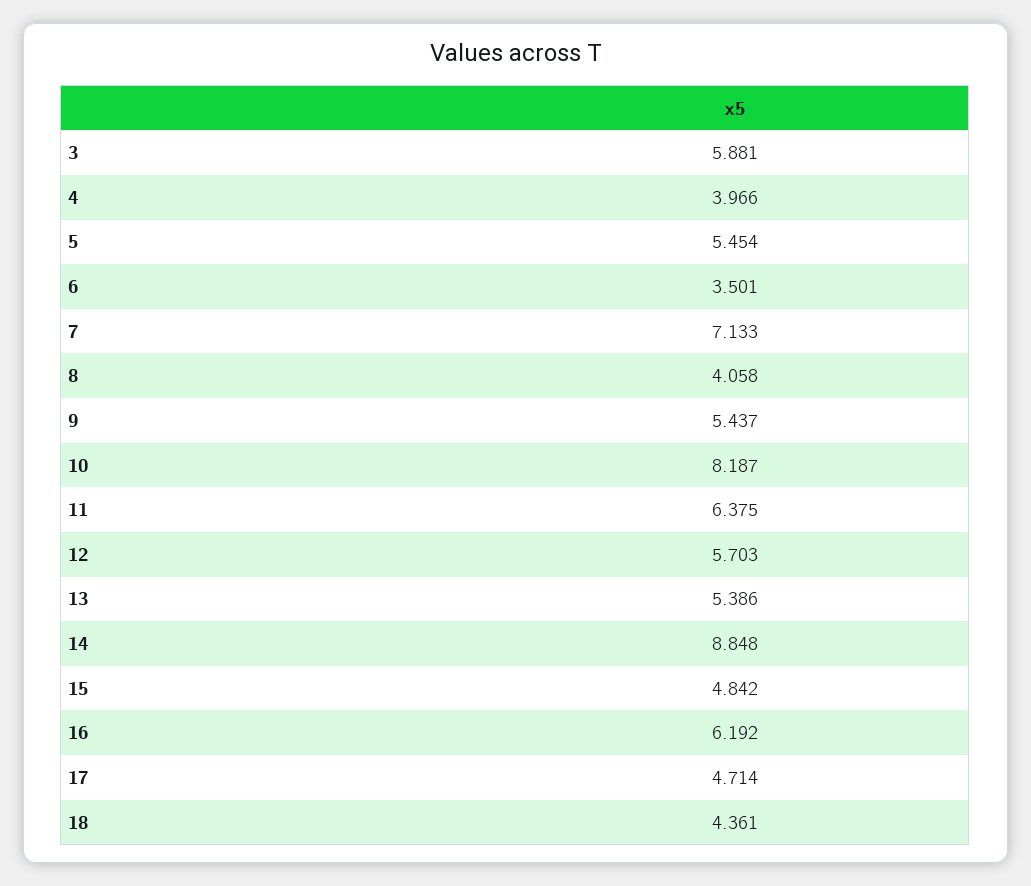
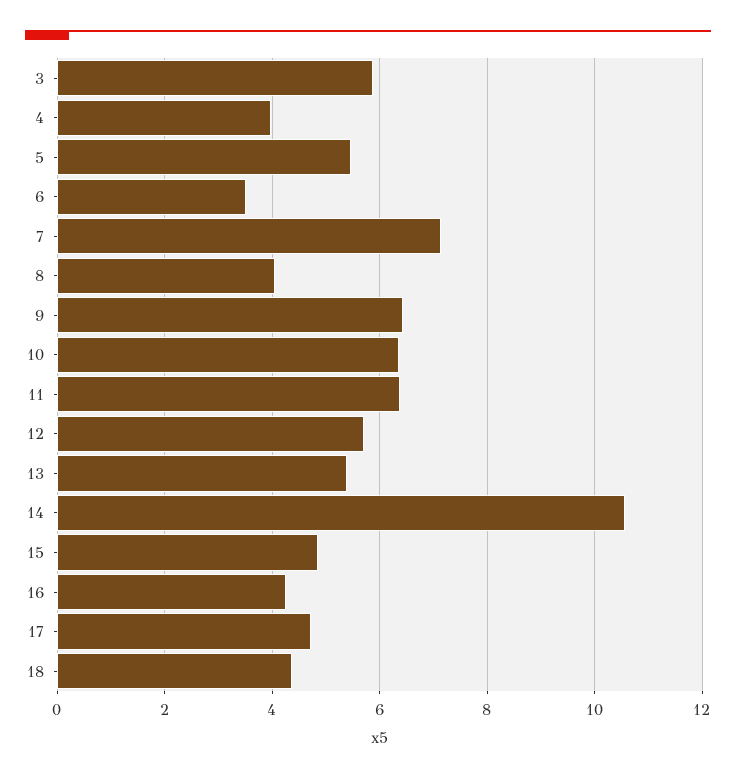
  {
    "3": 5.881,
    "4": 3.966,
    "5": 5.454,
    "6": 3.501,
    "7": 7.133,
    "8": 4.058,
-   "9": 5.437,
+   "9": 6.4,
-   "10": 8.187,
+   "10": 6.4,
    "11": 6.375,
    "12": 5.703,
    "13": 5.386,
-   "14": 8.848,
+   "14": 10.6,
    "15": 4.842,
-   "16": 6.192,
+   "16": 4.2,
    "17": 4.714,
    "18": 4.361
  }

